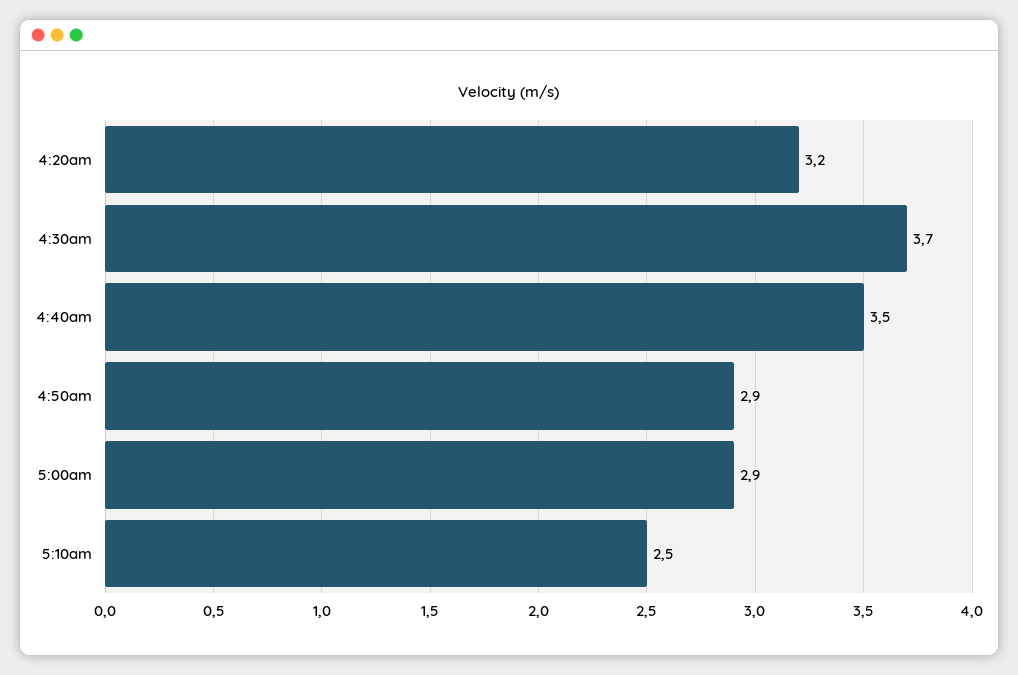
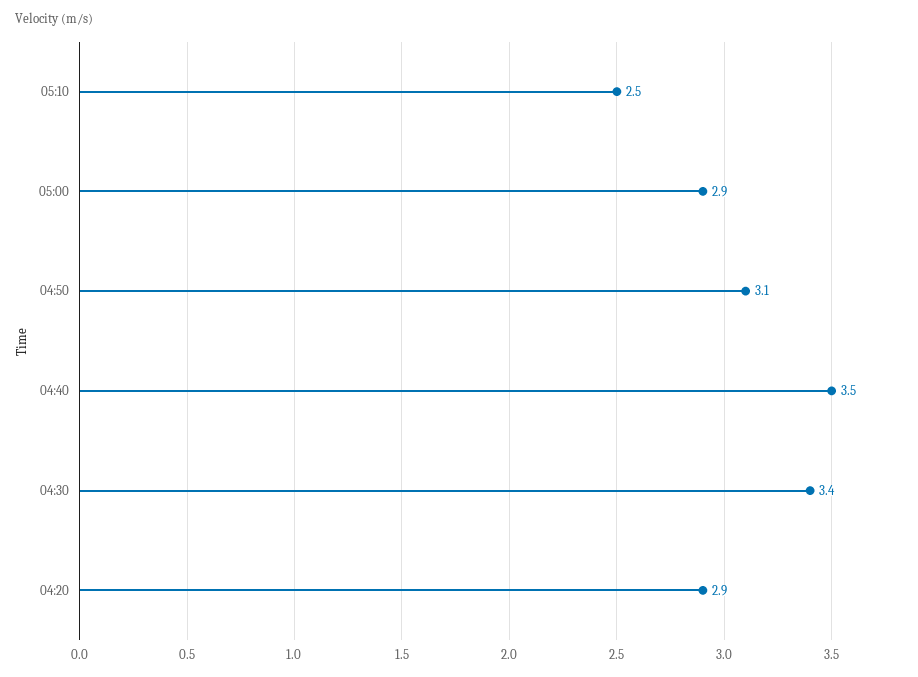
  {
-   "4:20am": 3.2,
+   "4:20am": 2.9,
-   "4:30am": 3.7,
+   "4:30am": 3.4,
    "4:40am": 3.5,
-   "4:50am": 2.9,
+   "4:50am": 3.1,
    "5:00am": 2.9,
    "5:10am": 2.5
  }

